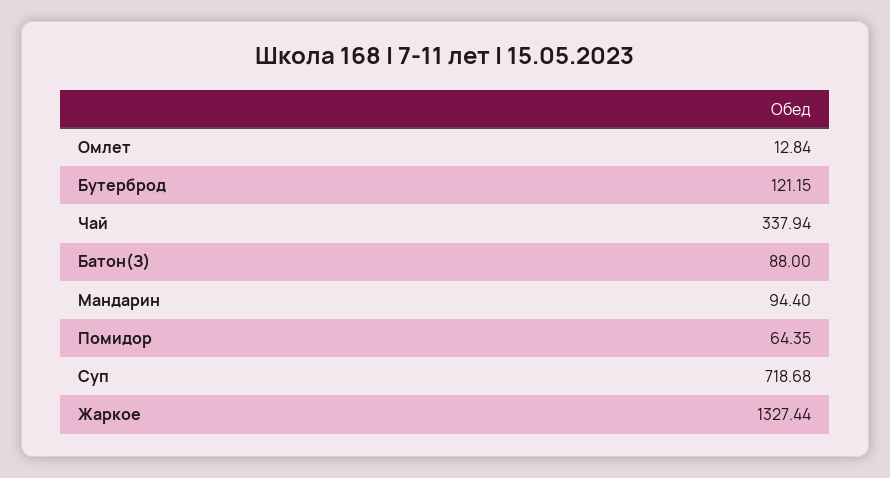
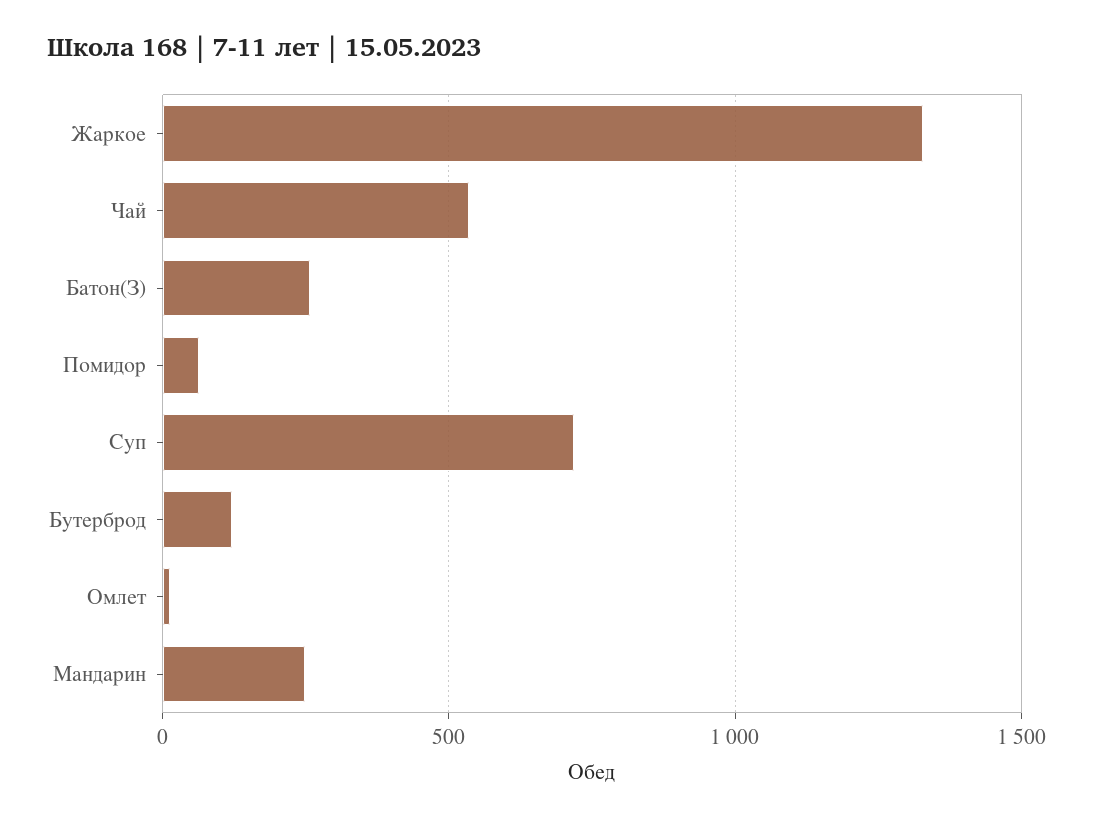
  {
    "Омлет": 12.84,
    "Бутерброд": 121.15,
-   "Чай": 337.94,
+   "Чай": 550,
-   "Батон(З)": 88,
+   "Батон(З)": 250,
-   "Мандарин": 94.4,
+   "Мандарин": 250,
    "Помидор": 64.35,
    "Суп": 718.68,
    "Жаркое": 1327.44
  }

